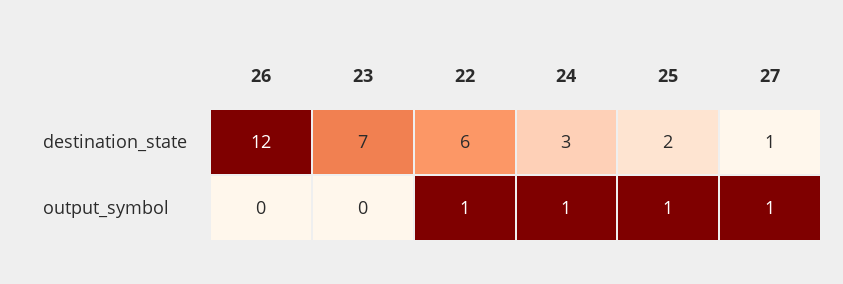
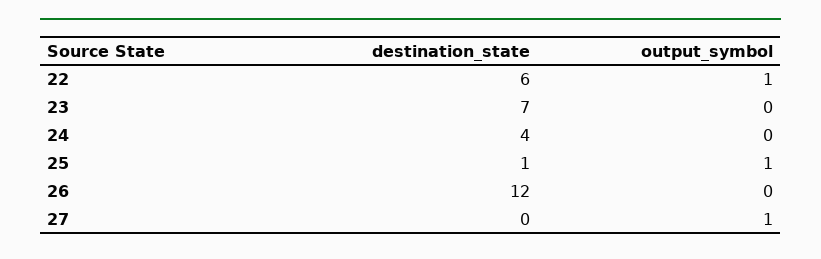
  {
    "26": {
      "destination_state": 12,
      "output_symbol": 0
    },
    "23": {
      "destination_state": 7,
      "output_symbol": 0
    },
    "22": {
      "destination_state": 6,
      "output_symbol": 1
    },
    "24": {
-     "destination_state": 3,
+     "destination_state": 4,
-     "output_symbol": 1
+     "output_symbol": 0
    },
    "25": {
-     "destination_state": 2,
+     "destination_state": 1,
      "output_symbol": 1
    },
    "27": {
-     "destination_state": 1,
+     "destination_state": 0,
      "output_symbol": 1
    }
  }

